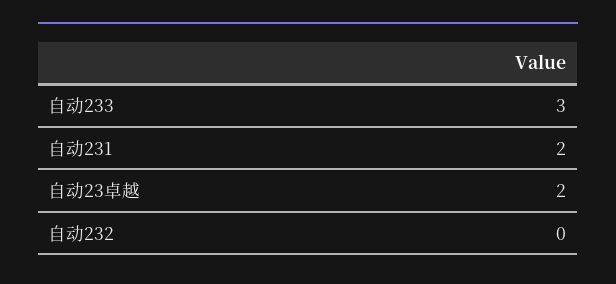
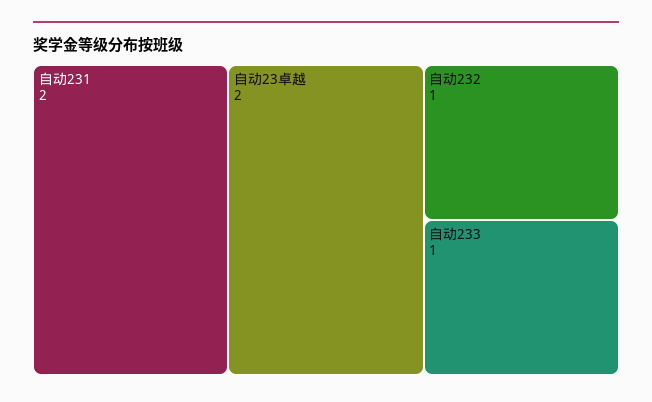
  {
-   "自动233": 3,
+   "自动233": 1,
    "自动231": 2,
    "自动23卓越": 2,
-   "自动232": 0
+   "自动232": 1
  }

